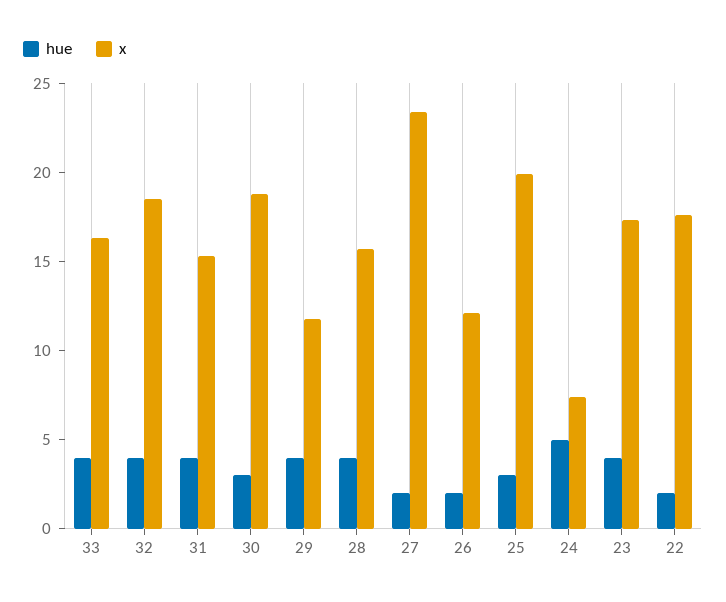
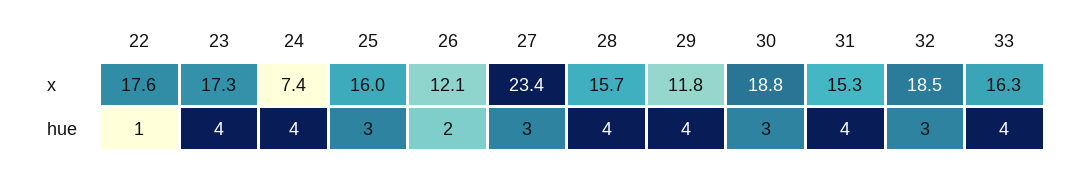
  {
    "hue": {
      "33": 4,
-     "32": 4,
+     "32": 3,
      "31": 4,
      "30": 3,
      "29": 4,
      "28": 4,
-     "27": 2,
+     "27": 3,
      "26": 2,
      "25": 3,
-     "24": 5,
+     "24": 4,
      "23": 4,
-     "22": 2
+     "22": 1
    },
    "x": {
      "33": 16.3,
      "32": 18.5,
      "31": 15.3,
      "30": 18.8,
      "29": 11.8,
      "28": 15.7,
      "27": 23.4,
      "26": 12.1,
-     "25": 20,
+     "25": 16,
      "24": 7.4,
      "23": 17.3,
      "22": 17.6
    }
  }

